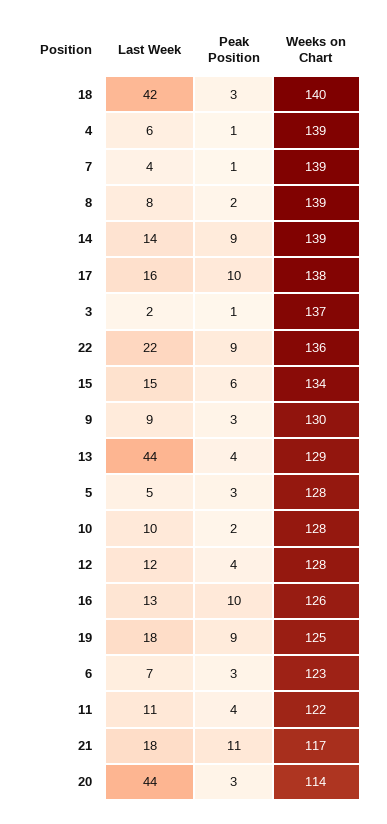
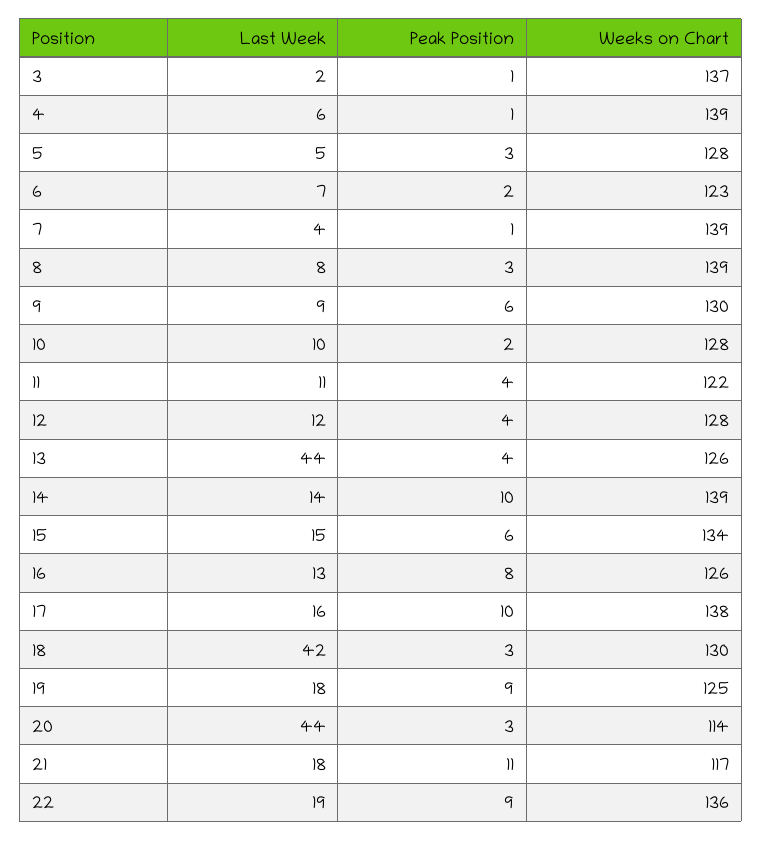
  {
    "Last Week": {
      "18": 42,
      "4": 6,
      "7": 4,
      "8": 8,
      "14": 14,
      "17": 16,
      "3": 2,
-     "22": 22,
+     "22": 19,
      "15": 15,
      "9": 9,
      "13": 44,
      "5": 5,
      "10": 10,
      "12": 12,
      "16": 13,
      "19": 18,
      "6": 7,
      "11": 11,
      "21": 18,
      "20": 44
    },
    "Peak Position": {
      "18": 3,
      "4": 1,
      "7": 1,
-     "8": 2,
+     "8": 3,
-     "14": 9,
+     "14": 10,
      "17": 10,
      "3": 1,
      "22": 9,
      "15": 6,
-     "9": 3,
+     "9": 6,
      "13": 4,
      "5": 3,
      "10": 2,
      "12": 4,
-     "16": 10,
+     "16": 8,
      "19": 9,
-     "6": 3,
+     "6": 2,
      "11": 4,
      "21": 11,
      "20": 3
    },
    "Weeks on Chart": {
-     "18": 140,
+     "18": 130,
      "4": 139,
      "7": 139,
      "8": 139,
      "14": 139,
      "17": 138,
      "3": 137,
      "22": 136,
      "15": 134,
      "9": 130,
-     "13": 129,
+     "13": 126,
      "5": 128,
      "10": 128,
      "12": 128,
      "16": 126,
      "19": 125,
      "6": 123,
      "11": 122,
      "21": 117,
      "20": 114
    }
  }

